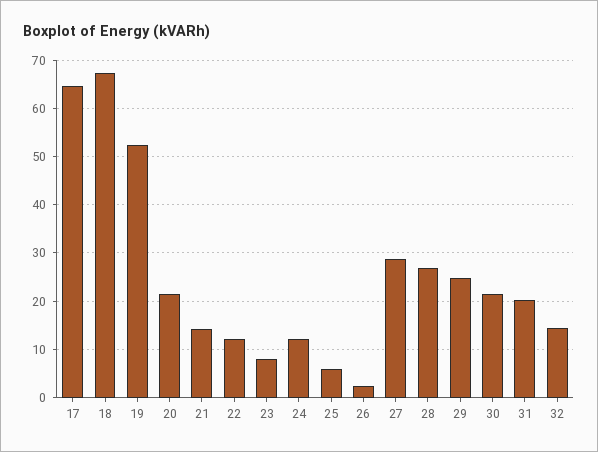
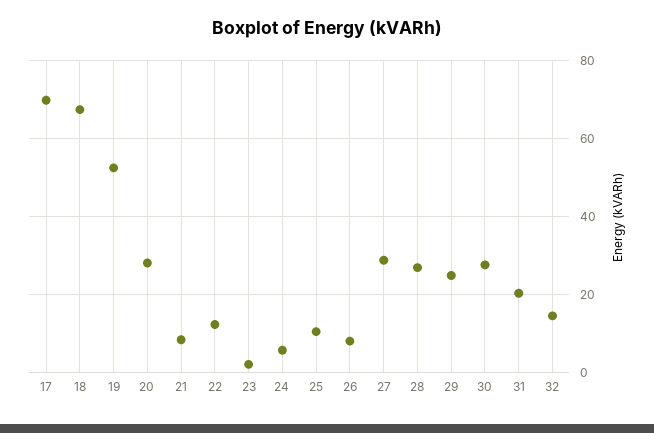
  {
-   "17": 64,
+   "17": 70,
    "18": 68,
    "19": 52,
-   "20": 22,
+   "20": 28,
-   "21": 14,
+   "21": 8,
    "22": 12,
-   "23": 8,
+   "23": 2,
-   "24": 12,
+   "24": 6,
-   "25": 6,
+   "25": 10,
-   "26": 2,
+   "26": 8,
    "27": 28,
    "28": 26,
    "29": 24,
-   "30": 22,
+   "30": 28,
    "31": 20,
    "32": 14
  }

